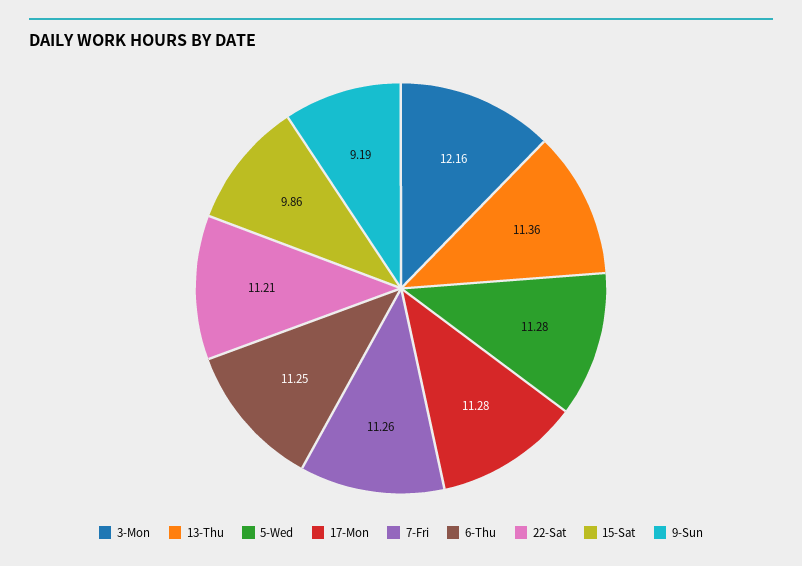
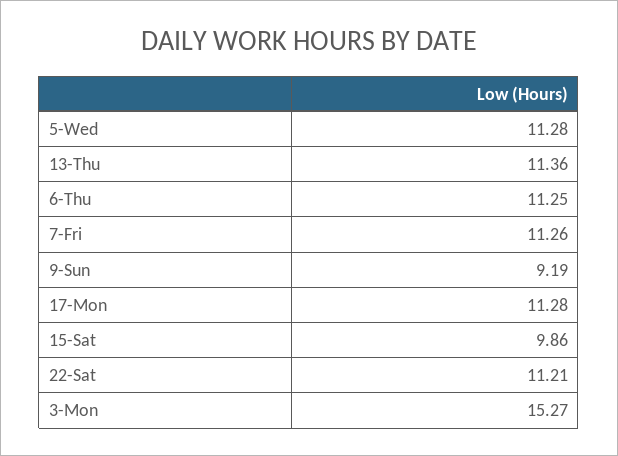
  {
-   "3-Mon": 12.16,
+   "3-Mon": 15.27,
    "13-Thu": 11.36,
    "5-Wed": 11.28,
    "17-Mon": 11.28,
    "7-Fri": 11.26,
    "6-Thu": 11.25,
    "22-Sat": 11.21,
    "15-Sat": 9.86,
    "9-Sun": 9.19
  }

